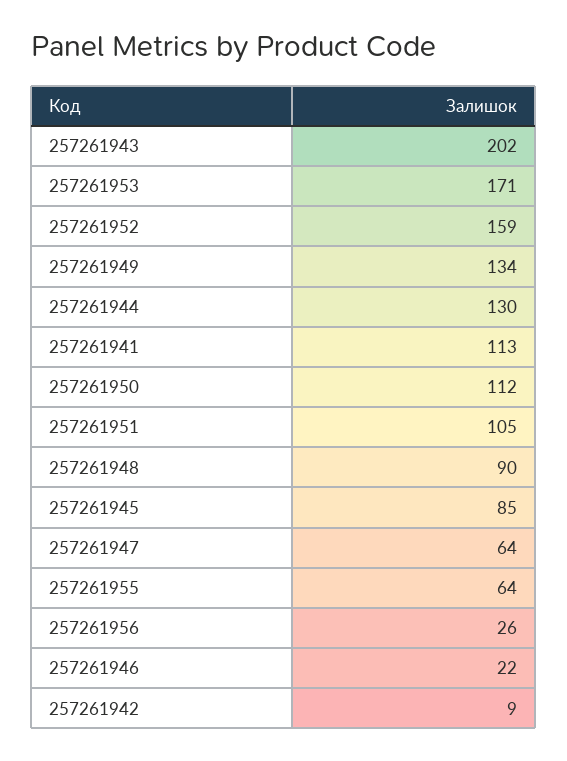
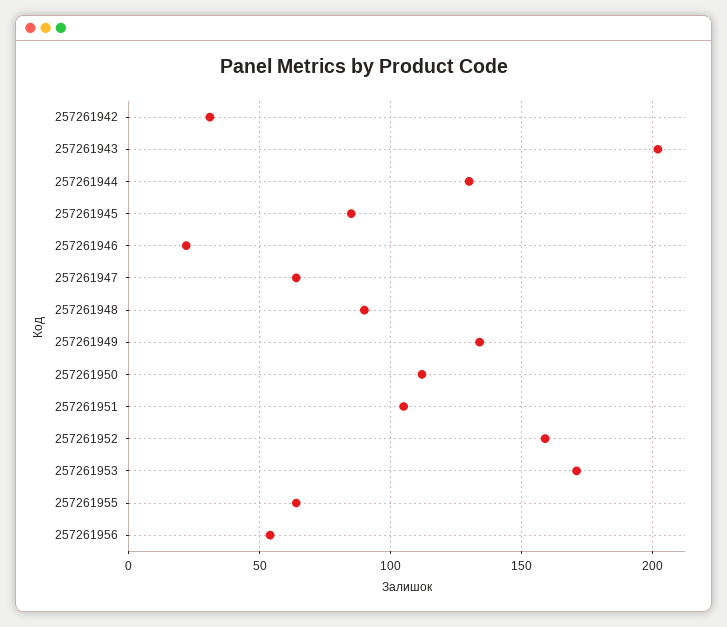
  {
    "257261943": 202,
    "257261953": 171,
    "257261952": 159,
    "257261949": 134,
    "257261944": 130,
-   "257261941": 113,
    "257261950": 112,
    "257261951": 105,
    "257261948": 90,
    "257261945": 85,
    "257261947": 64,
    "257261955": 64,
-   "257261956": 26,
+   "257261956": 55,
    "257261946": 22,
-   "257261942": 9
+   "257261942": 30
  }

